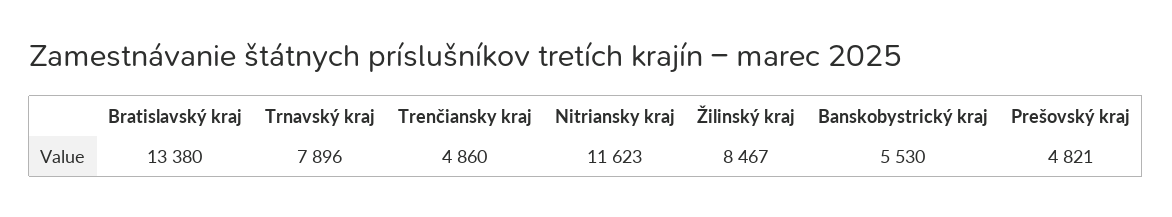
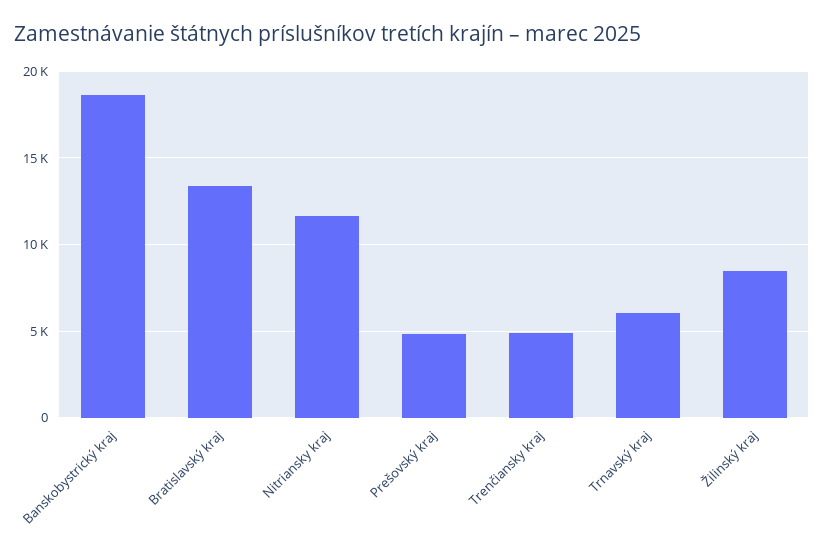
  {
    "Bratislavský kraj": 13380,
-   "Trnavský kraj": 7896,
+   "Trnavský kraj": 6000,
    "Trenčiansky kraj": 4860,
    "Nitriansky kraj": 11623,
    "Žilinský kraj": 8467,
-   "Banskobystrický kraj": 5530,
+   "Banskobystrický kraj": 18500,
    "Prešovský kraj": 4821
  }

